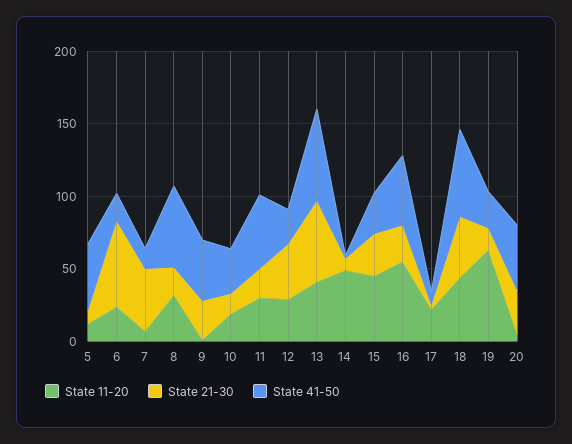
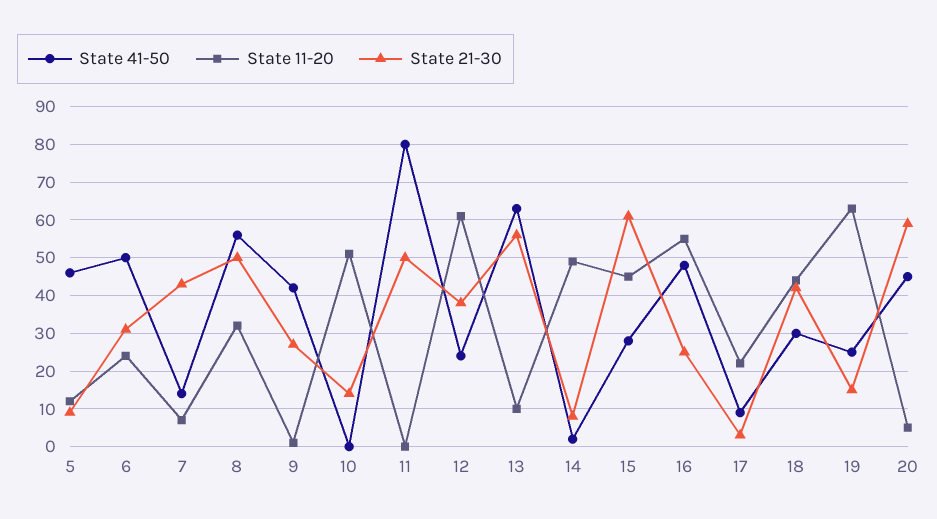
  {
    "State 11-20": {
      "5": 10,
      "6": 25,
      "7": 5,
      "8": 30,
      "9": 0,
-     "10": 20,
+     "10": 50,
-     "11": 30,
+     "11": 0,
-     "12": 30,
+     "12": 60,
-     "13": 40,
+     "13": 10,
      "14": 50,
      "15": 45,
      "16": 55,
      "17": 20,
      "18": 45,
      "19": 65,
      "20": 5
    },
    "State 21-30": {
      "5": 10,
-     "6": 60,
+     "6": 30,
      "7": 45,
-     "8": 20,
+     "8": 50,
      "9": 25,
      "10": 15,
-     "11": 20,
+     "11": 50,
      "12": 40,
      "13": 55,
      "14": 10,
-     "15": 30,
+     "15": 60,
      "16": 25,
      "17": 5,
      "18": 40,
      "19": 15,
-     "20": 30
+     "20": 60
    },
    "State 41-50": {
      "5": 45,
-     "6": 20,
+     "6": 50,
      "7": 15,
      "8": 55,
      "9": 40,
-     "10": 30,
+     "10": 0,
-     "11": 50,
+     "11": 80,
      "12": 25,
      "13": 65,
      "14": 0,
      "15": 30,
      "16": 50,
      "17": 10,
-     "18": 60,
+     "18": 30,
      "19": 25,
      "20": 45
    }
  }

